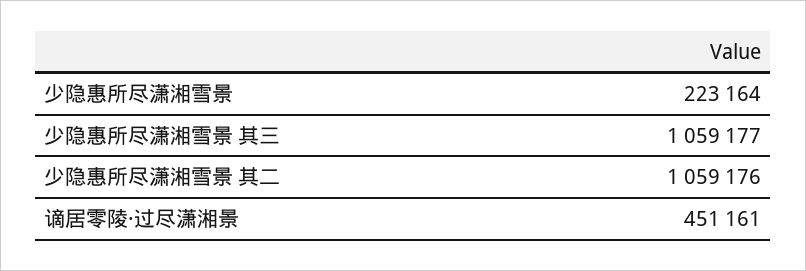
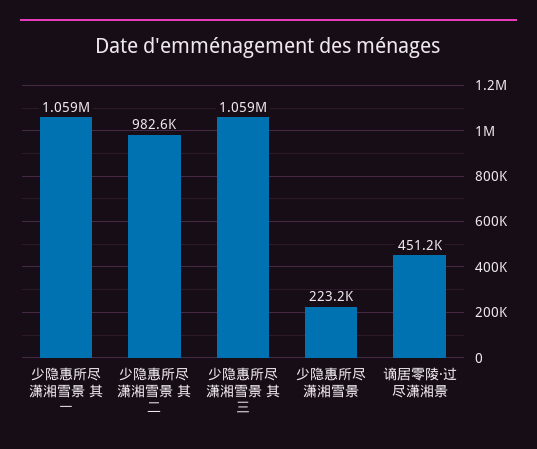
  {
    "少隐惠所尽潇湘雪景": 223164,
    "少隐惠所尽潇湘雪景 其三": 1059177,
-   "少隐惠所尽潇湘雪景 其二": 1059176,
+   "少隐惠所尽潇湘雪景 其二": 982600,
-   "谪居零陵·过尽潇湘景": 451161
+   "谪居零陵·过尽潇湘景": 451161,
+   "少隐惠所尽潇湘雪景 其一": 1059000
  }

